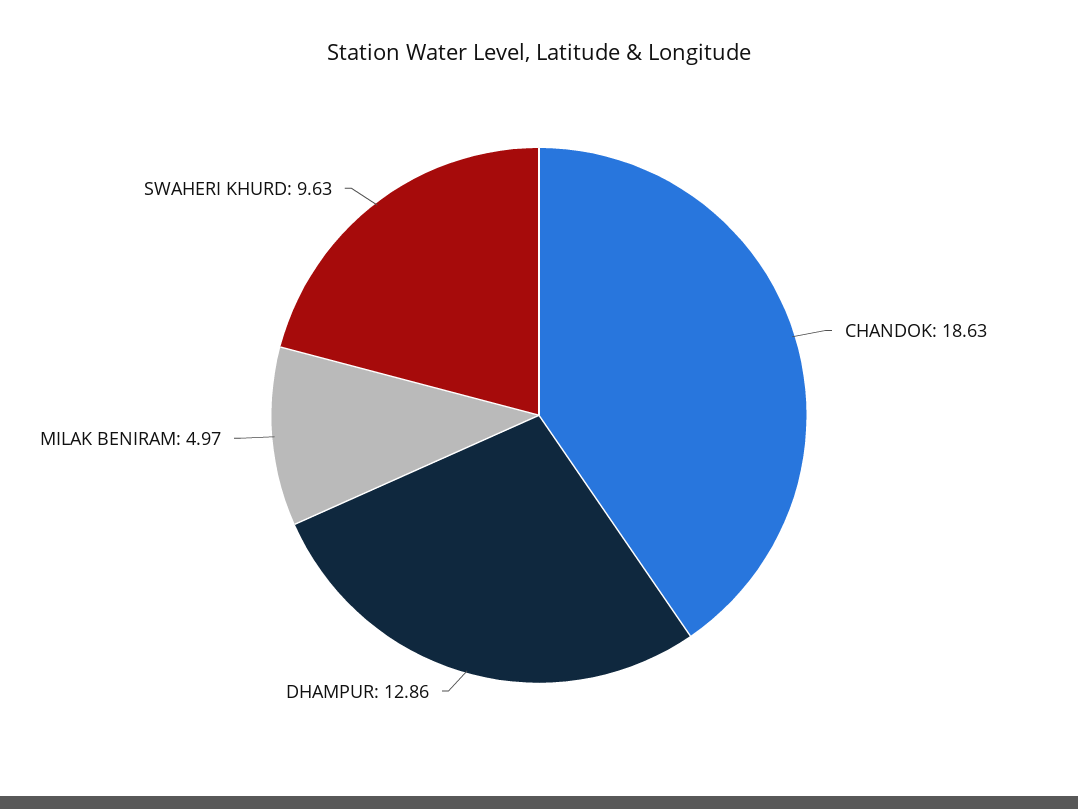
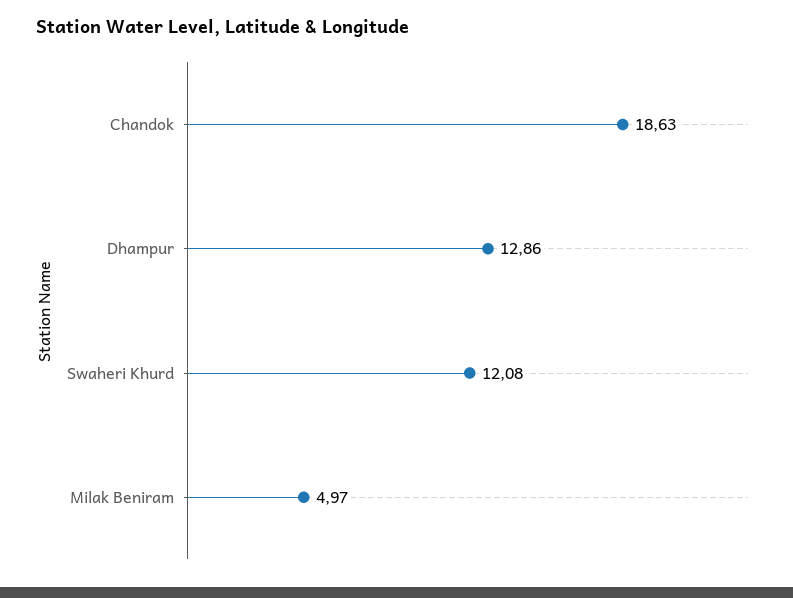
  {
    "CHANDOK": 18.63,
    "DHAMPUR": 12.86,
    "MILAK BENIRAM": 4.97,
-   "SWAHERI KHURD": 9.63
+   "SWAHERI KHURD": 12.08
  }

